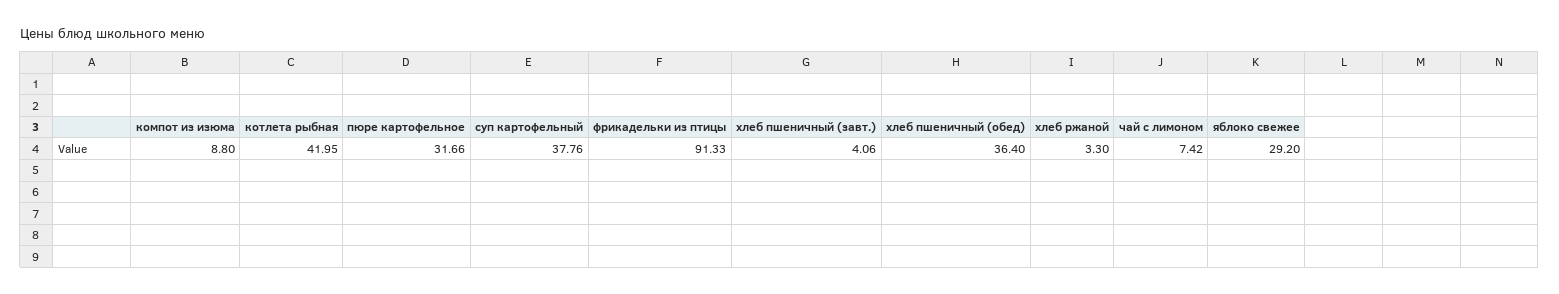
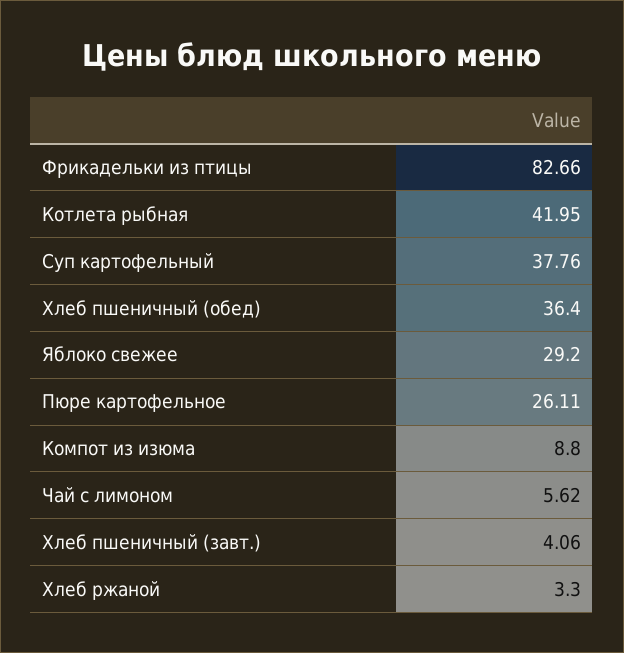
  {
    "компот из изюма": 8.8,
    "котлета рыбная": 41.95,
-   "пюре картофельное": 31.66,
+   "пюре картофельное": 26.11,
    "суп картофельный": 37.76,
-   "фрикадельки из птицы": 91.33,
+   "фрикадельки из птицы": 82.66,
    "хлеб пшеничный (завт.)": 4.06,
    "хлеб пшеничный (обед)": 36.4,
    "хлеб ржаной": 3.3,
-   "чай с лимоном": 7.42,
+   "чай с лимоном": 5.62,
    "яблоко свежее": 29.2
  }

